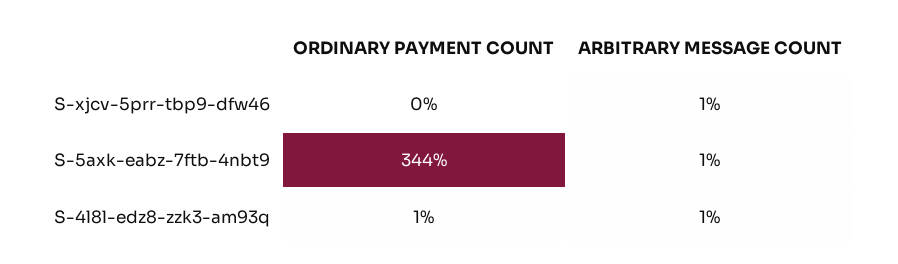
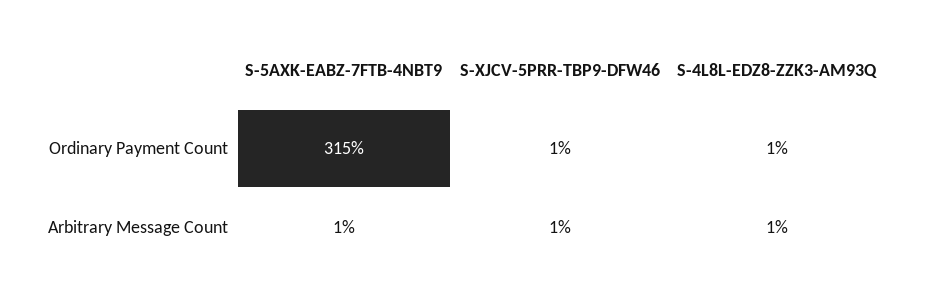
  {
    "ORDINARY PAYMENT COUNT": {
-     "S-xjcv-5prr-tbp9-dfw46": 0,
+     "S-xjcv-5prr-tbp9-dfw46": 1,
-     "S-5axk-eabz-7ftb-4nbt9": 344,
+     "S-5axk-eabz-7ftb-4nbt9": 315,
      "S-4l8l-edz8-zzk3-am93q": 1
    },
    "ARBITRARY MESSAGE COUNT": {
      "S-xjcv-5prr-tbp9-dfw46": 1,
      "S-5axk-eabz-7ftb-4nbt9": 1,
      "S-4l8l-edz8-zzk3-am93q": 1
    }
  }

